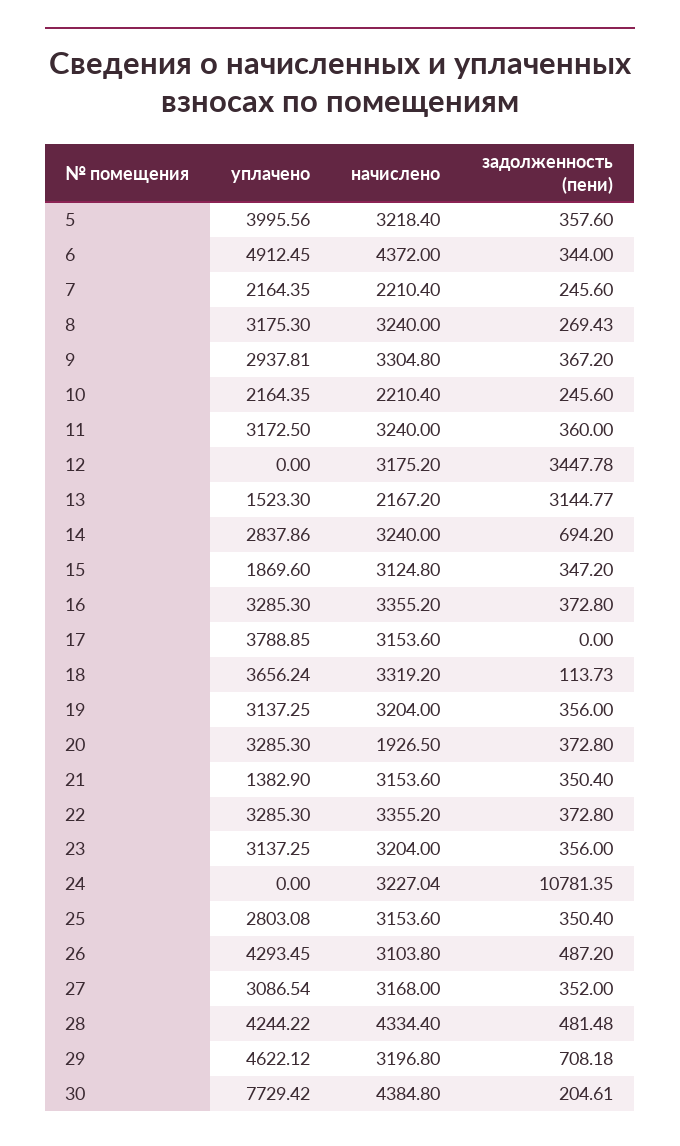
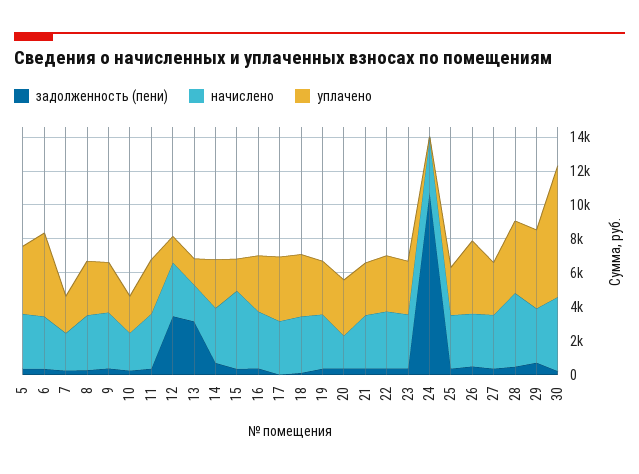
  {
    "уплачено": {
      "5": 3995.56,
      "6": 4912.45,
      "7": 2164.35,
      "8": 3175.3,
      "9": 2937.81,
      "10": 2164.35,
      "11": 3172.5,
-     "12": 0,
+     "12": 1500,
      "13": 1523.3,
      "14": 2837.86,
      "15": 1869.6,
      "16": 3285.3,
      "17": 3788.85,
      "18": 3656.24,
      "19": 3137.25,
      "20": 3285.3,
-     "21": 1382.9,
+     "21": 3000,
      "22": 3285.3,
      "23": 3137.25,
      "24": 0,
      "25": 2803.08,
      "26": 4293.45,
      "27": 3086.54,
      "28": 4244.22,
      "29": 4622.12,
      "30": 7729.42
    },
    "начислено": {
      "5": 3218.4,
-     "6": 4372,
+     "6": 3000,
      "7": 2210.4,
      "8": 3240,
      "9": 3304.8,
      "10": 2210.4,
      "11": 3240,
      "12": 3175.2,
      "13": 2167.2,
      "14": 3240,
-     "15": 3124.8,
+     "15": 4500,
      "16": 3355.2,
      "17": 3153.6,
      "18": 3319.2,
      "19": 3204,
      "20": 1926.5,
      "21": 3153.6,
      "22": 3355.2,
      "23": 3204,
      "24": 3227.04,
      "25": 3153.6,
      "26": 3103.8,
      "27": 3168,
      "28": 4334.4,
      "29": 3196.8,
      "30": 4384.8
    },
    "задолженность (пени)": {
      "5": 357.6,
      "6": 344,
      "7": 245.6,
      "8": 269.43,
      "9": 367.2,
      "10": 245.6,
      "11": 360,
      "12": 3447.78,
      "13": 3144.77,
      "14": 694.2,
      "15": 347.2,
      "16": 372.8,
      "17": 0,
      "18": 113.73,
      "19": 356,
      "20": 372.8,
      "21": 350.4,
      "22": 372.8,
      "23": 356,
      "24": 10781.35,
      "25": 350.4,
      "26": 487.2,
      "27": 352,
      "28": 481.48,
      "29": 708.18,
      "30": 204.61
    }
  }

